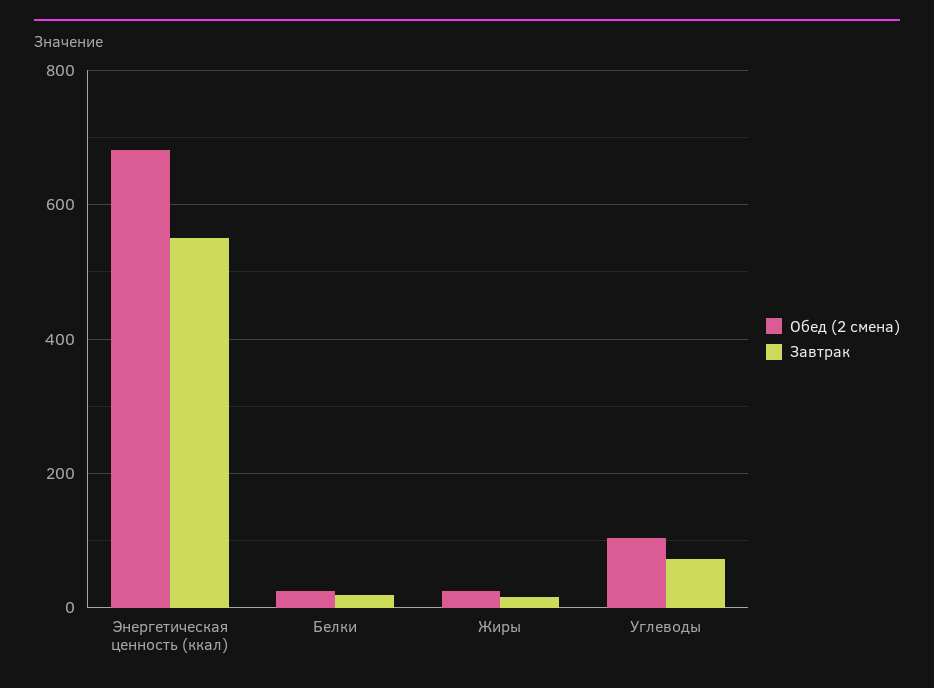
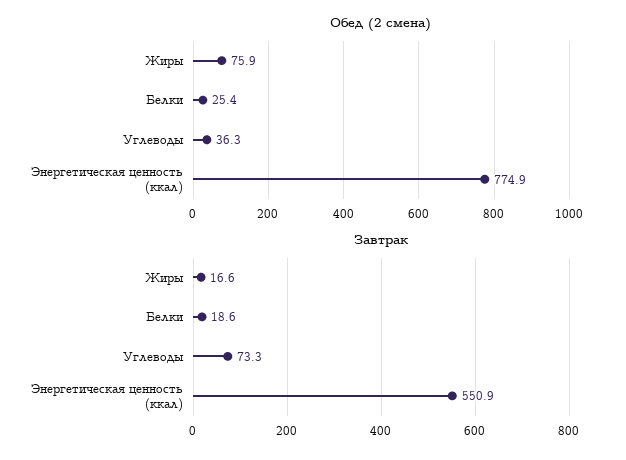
  {
    "Обед (2 смена)": {
-     "Энергетическая ценность (ккал)": 680,
+     "Энергетическая ценность (ккал)": 774.9,
      "Белки": 25.4,
-     "Жиры": 20,
+     "Жиры": 75.9,
-     "Углеводы": 100
+     "Углеводы": 36.3
    },
    "Завтрак": {
      "Энергетическая ценность (ккал)": 550.9,
      "Белки": 18.6,
      "Жиры": 16.6,
      "Углеводы": 73.3
    }
  }

